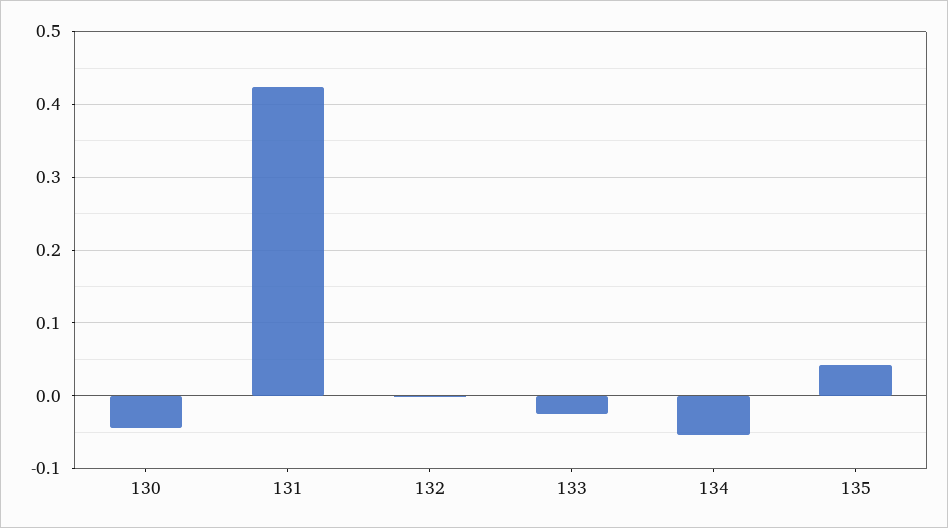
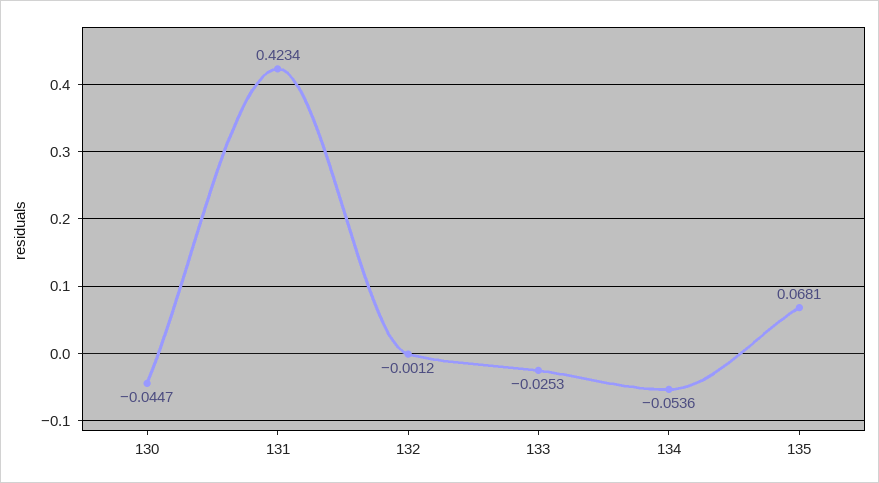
  {
    "130": -0.0447,
    "131": 0.4234,
    "132": -0.0012,
    "133": -0.0253,
    "134": -0.0536,
-   "135": 0.04
+   "135": 0.0681
  }

